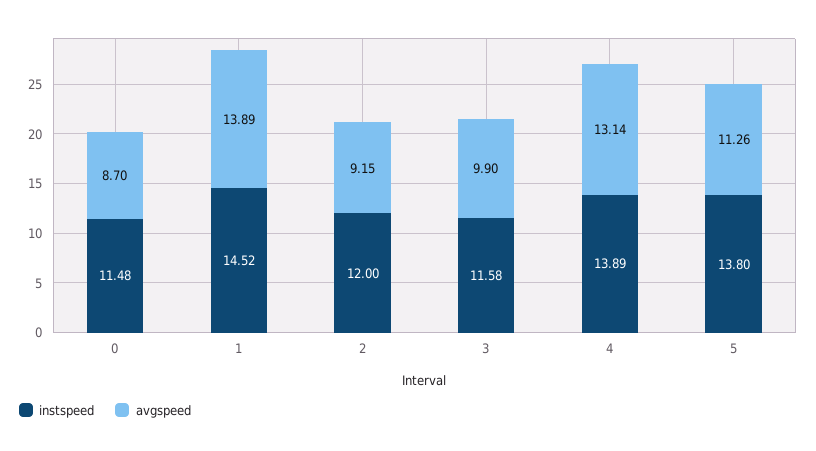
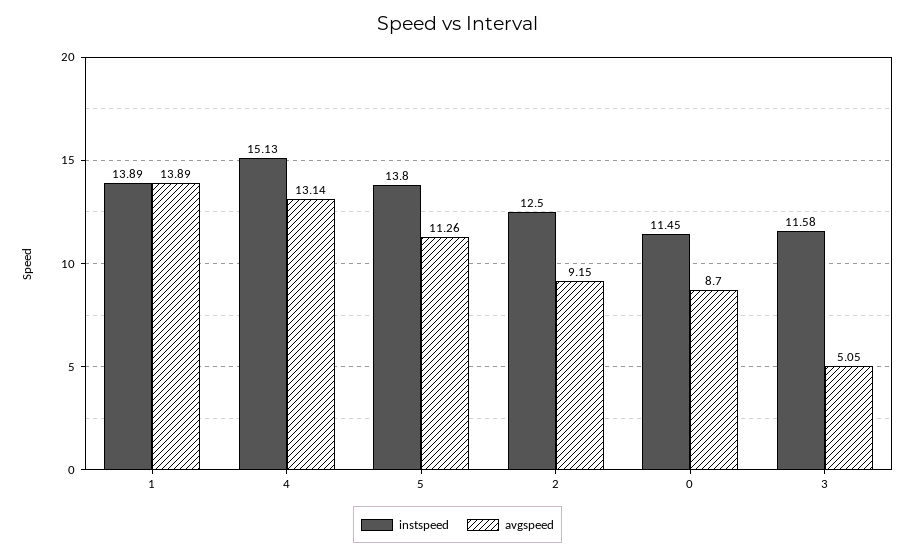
  {
    "instspeed": {
-     "0": 11.48,
+     "0": 11.45,
-     "1": 14.52,
+     "1": 13.89,
-     "2": 12,
+     "2": 12.5,
      "3": 11.58,
-     "4": 13.89,
+     "4": 15.13,
      "5": 13.8
    },
    "avgspeed": {
      "0": 8.7,
      "1": 13.89,
      "2": 9.15,
-     "3": 9.9,
+     "3": 5.05,
      "4": 13.14,
      "5": 11.26
    }
  }

